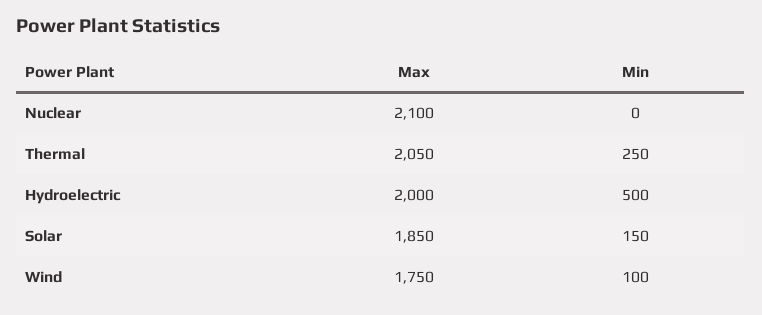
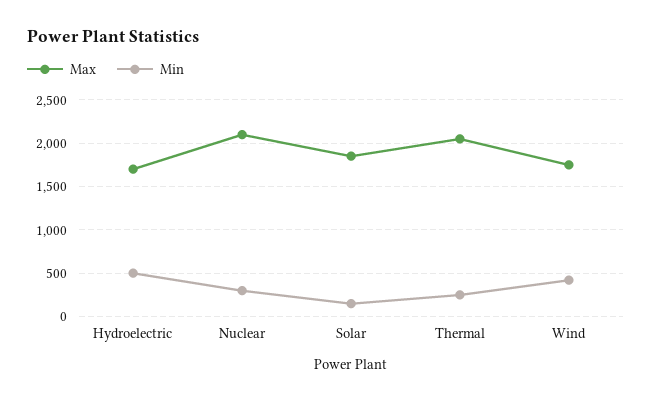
  {
    "Max": {
      "Nuclear": 2100,
      "Thermal": 2050,
-     "Hydroelectric": 2000,
+     "Hydroelectric": 1700,
      "Solar": 1850,
      "Wind": 1750
    },
    "Min": {
-     "Nuclear": 0,
+     "Nuclear": 300,
      "Thermal": 250,
      "Hydroelectric": 500,
      "Solar": 150,
-     "Wind": 100
+     "Wind": 400
    }
  }

